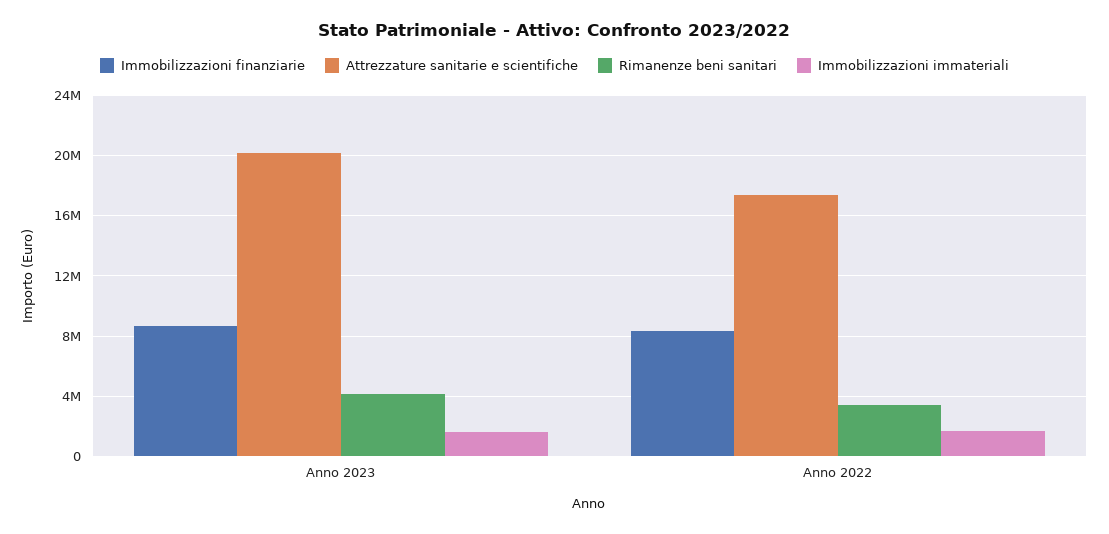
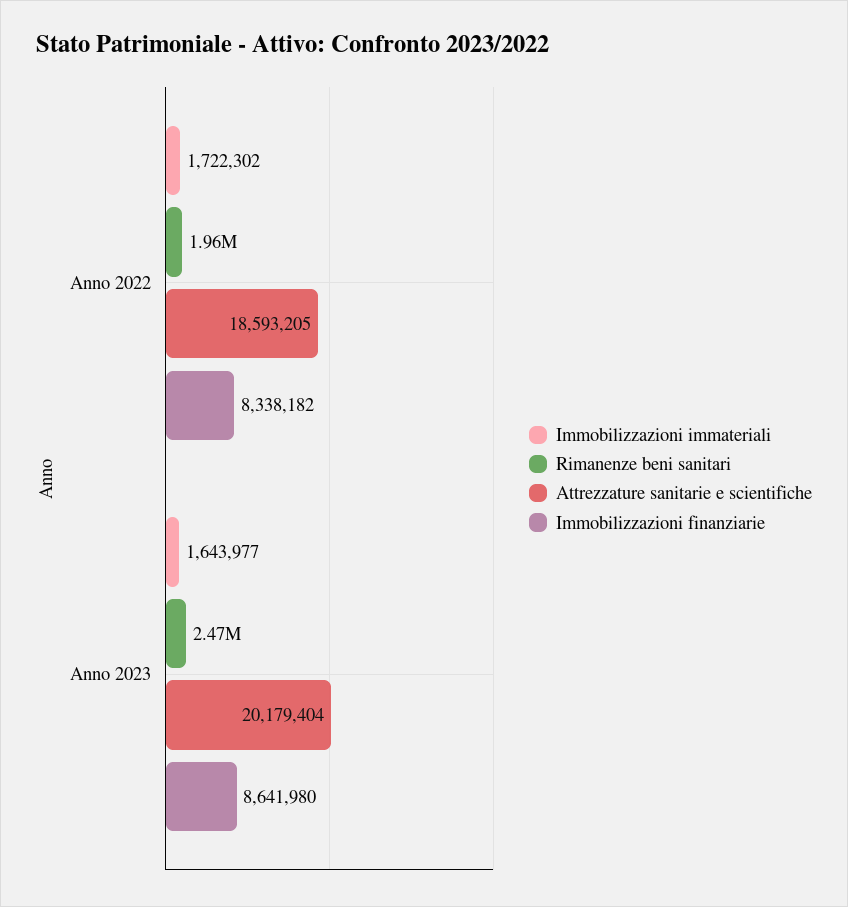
  {
    "Immobilizzazioni finanziarie": {
      "Anno 2023": 8641980,
      "Anno 2022": 8338182
    },
    "Attrezzature sanitarie e scientifiche": {
      "Anno 2023": 20179404,
-     "Anno 2022": 17500000
+     "Anno 2022": 18593205
    },
    "Rimanenze beni sanitari": {
-     "Anno 2023": 4000000,
+     "Anno 2023": 2470000,
-     "Anno 2022": 3500000
+     "Anno 2022": 1960000
    },
    "Immobilizzazioni immateriali": {
      "Anno 2023": 1643977,
      "Anno 2022": 1722302
    }
  }

